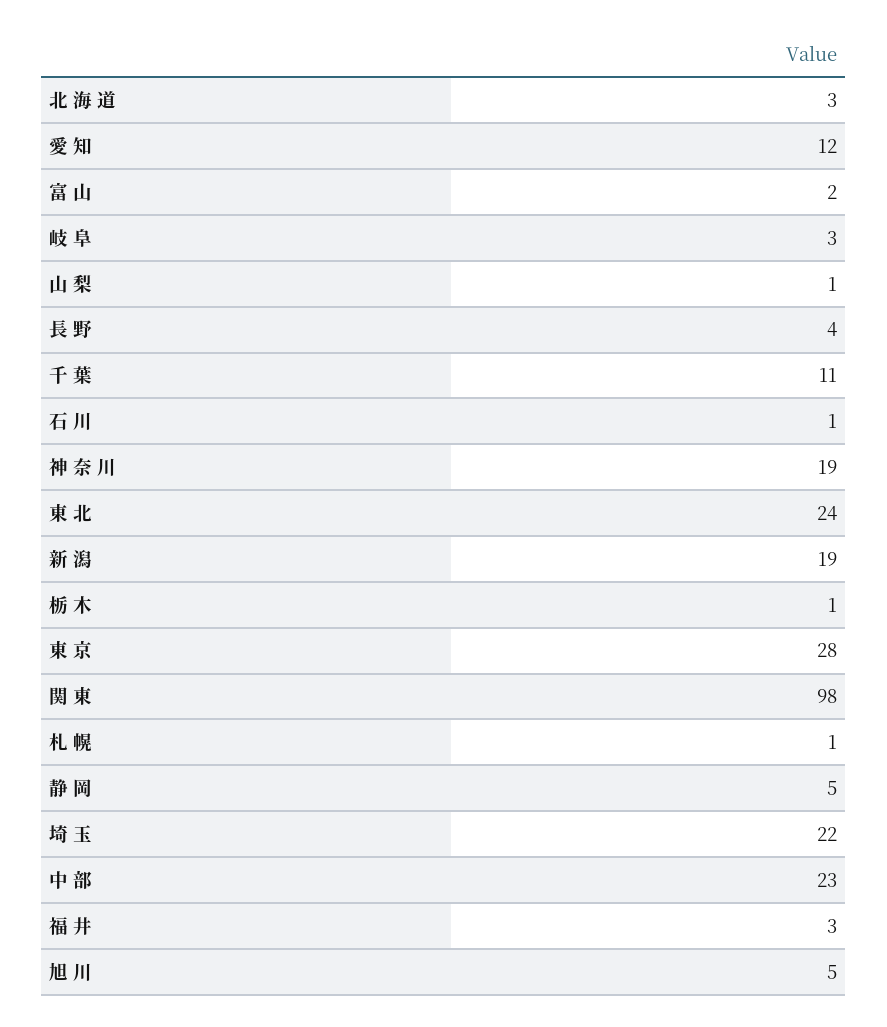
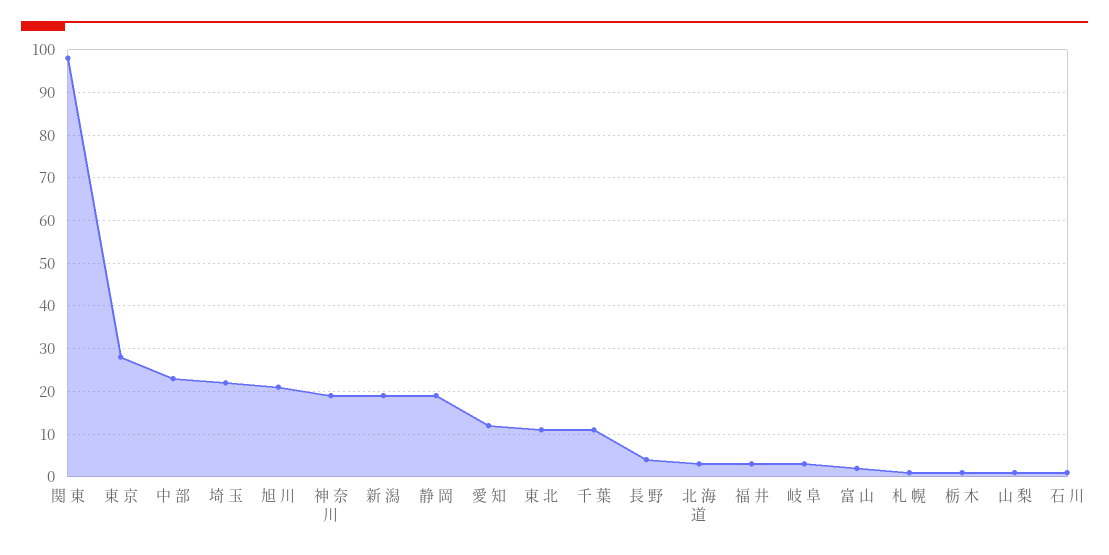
  {
    "北 海 道": 3,
    "愛 知": 12,
    "富 山": 2,
    "岐 阜": 3,
    "山 梨": 1,
    "長 野": 4,
    "千 葉": 11,
    "石 川": 1,
    "神 奈 川": 19,
-   "東 北": 24,
+   "東 北": 10,
    "新 潟": 19,
    "栃 木": 1,
    "東 京": 28,
    "関 東": 98,
    "札 幌": 1,
-   "静 岡": 5,
+   "静 岡": 20,
    "埼 玉": 22,
    "中 部": 23,
    "福 井": 3,
-   "旭 川": 5
+   "旭 川": 20
  }

